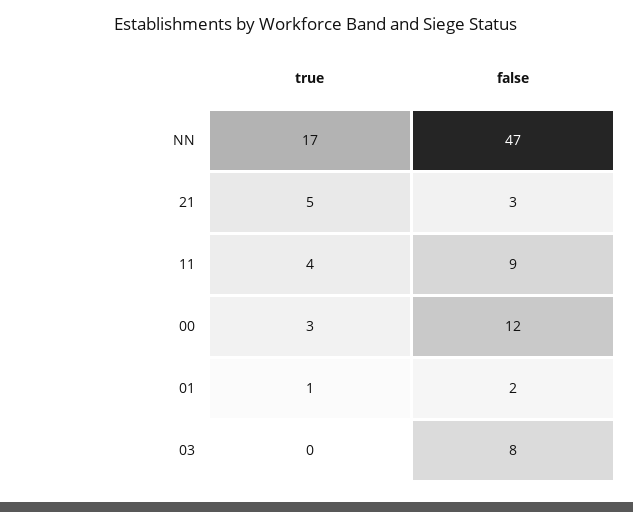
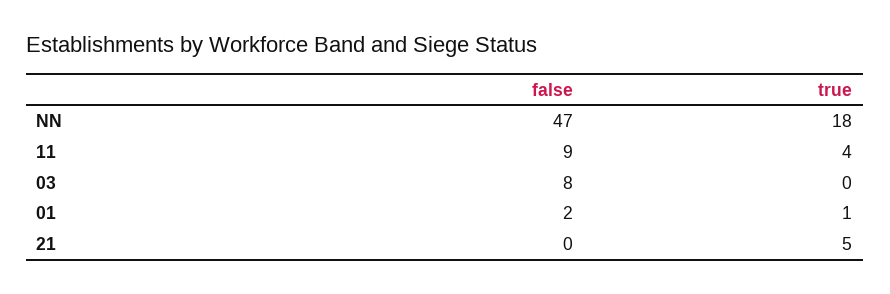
  {
    "true": {
-     "NN": 17,
+     "NN": 18,
      "21": 5,
      "11": 4,
-     "00": 3,
      "01": 1,
      "03": 0
    },
    "false": {
      "NN": 47,
-     "21": 3,
+     "21": 0,
      "11": 9,
-     "00": 12,
      "01": 2,
      "03": 8
    }
  }

